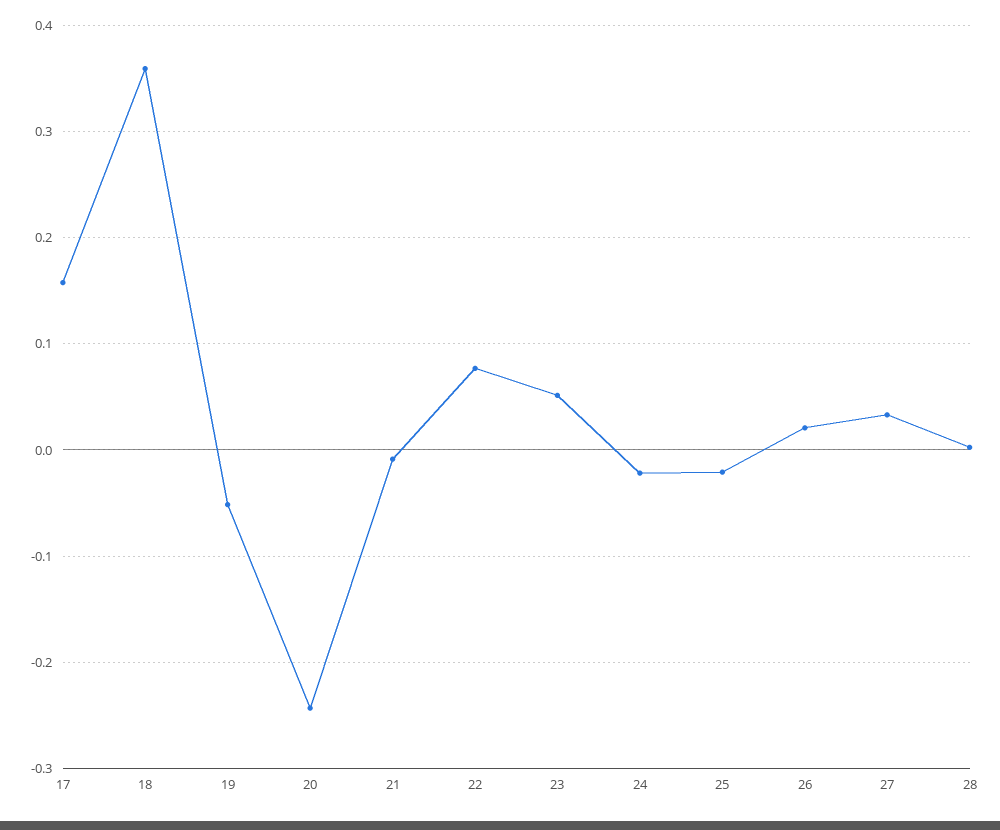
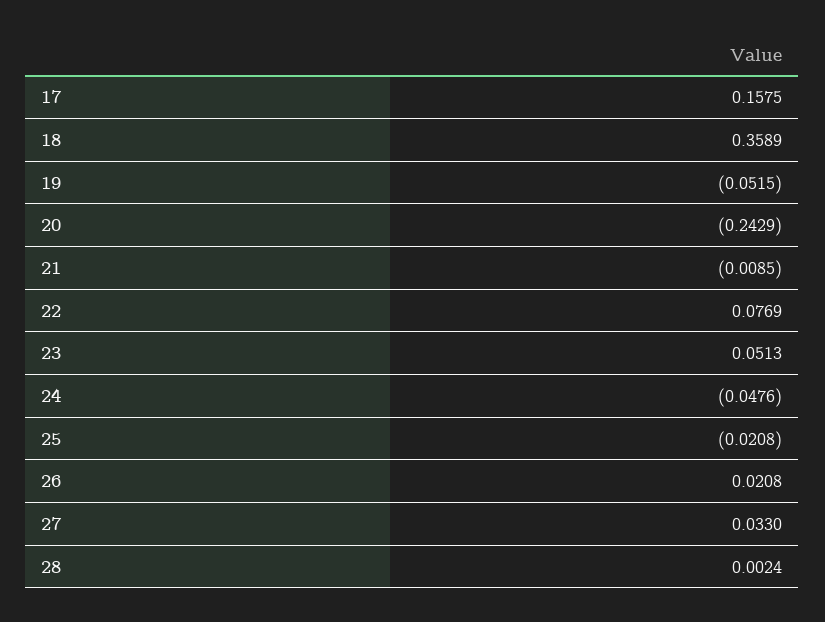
  {
    "17": 0.1575,
    "18": 0.3589,
    "19": -0.0515,
    "20": -0.2429,
    "21": -0.0085,
    "22": 0.0769,
    "23": 0.0513,
-   "24": -0.02,
+   "24": -0.0476,
    "25": -0.0208,
    "26": 0.0208,
    "27": 0.033,
    "28": 0.0024
  }

